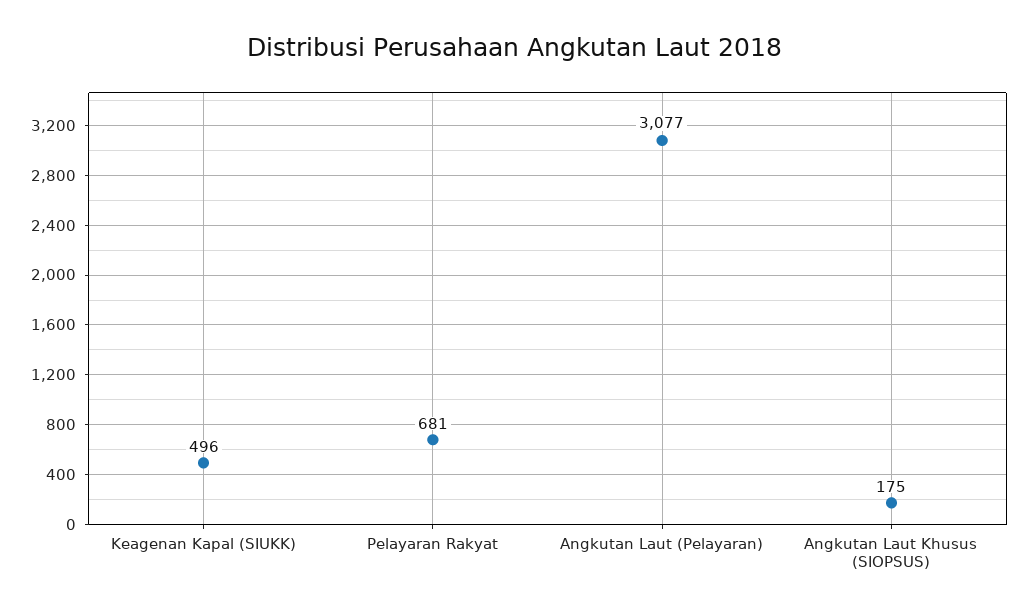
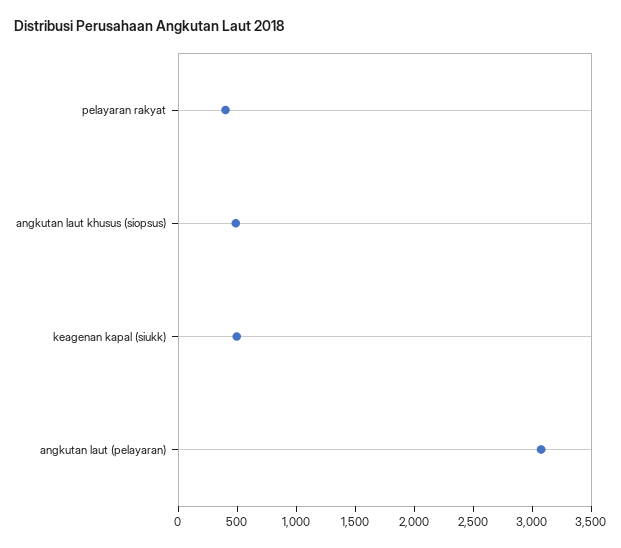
  {
    "Keagenan Kapal (SIUKK)": 496,
-   "Pelayaran Rakyat": 681,
+   "Pelayaran Rakyat": 400,
    "Angkutan Laut (Pelayaran)": 3077,
-   "Angkutan Laut Khusus (SIOPSUS)": 175
+   "Angkutan Laut Khusus (SIOPSUS)": 500
  }

